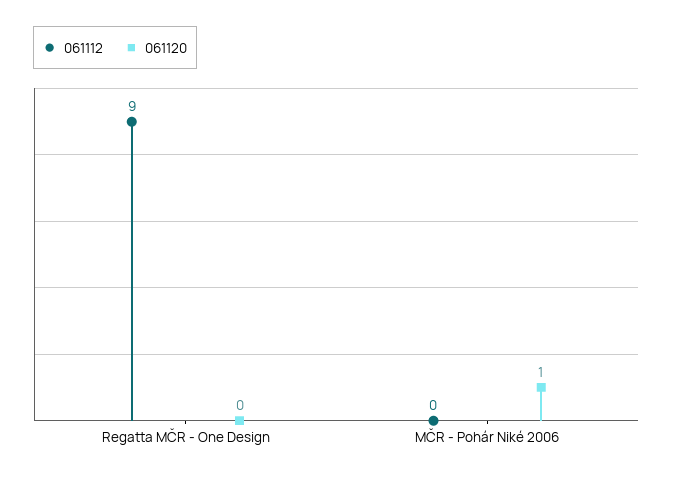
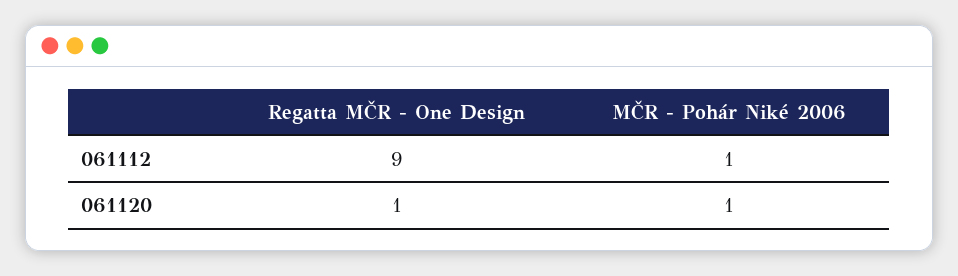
  {
    "061112": {
      "Regatta MČR - One Design": 9,
-     "MČR - Pohár Niké 2006": 0
+     "MČR - Pohár Niké 2006": 1
    },
    "061120": {
-     "Regatta MČR - One Design": 0,
+     "Regatta MČR - One Design": 1,
      "MČR - Pohár Niké 2006": 1
    }
  }

